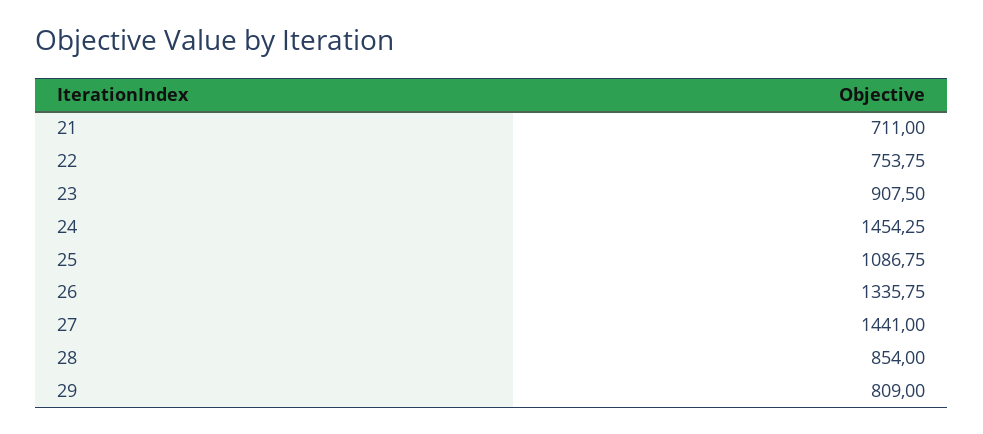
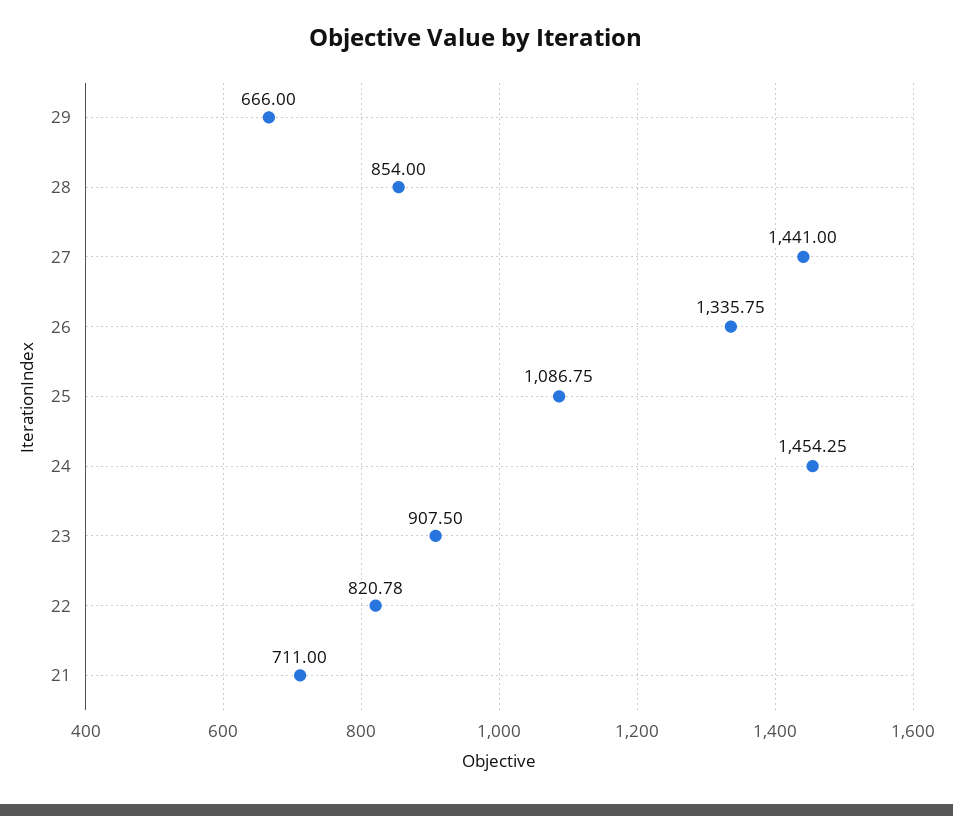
  {
    "21": 711,
-   "22": 753.75,
+   "22": 820.78,
    "23": 907.5,
    "24": 1454.25,
    "25": 1086.75,
    "26": 1335.75,
    "27": 1441,
    "28": 854,
-   "29": 809
+   "29": 666
  }

